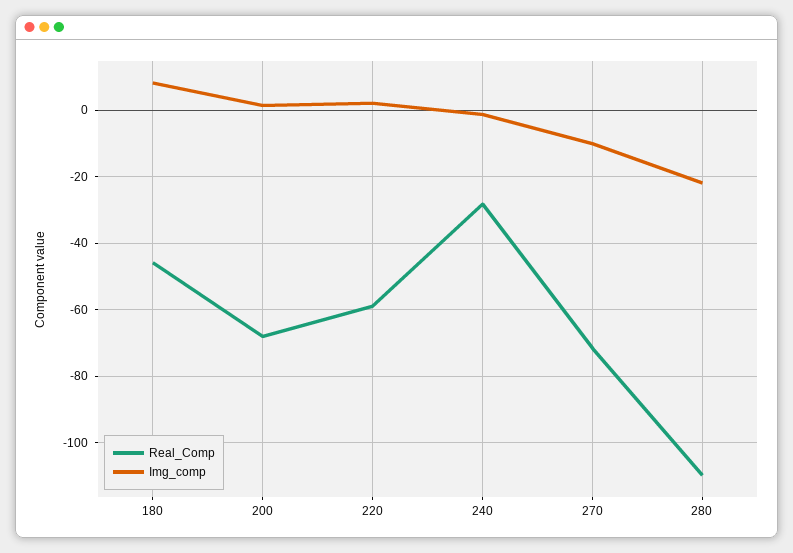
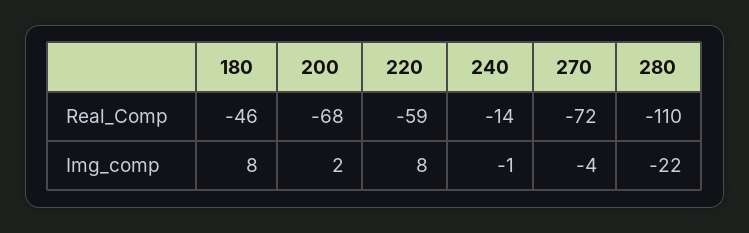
  {
    "Real_Comp": {
      "180": -46,
      "200": -68,
      "220": -59,
-     "240": -28,
+     "240": -14,
      "270": -72,
      "280": -110
    },
    "Img_comp": {
      "180": 8,
      "200": 2,
-     "220": 2,
+     "220": 8,
      "240": -1,
-     "270": -10,
+     "270": -4,
      "280": -22
    }
  }

